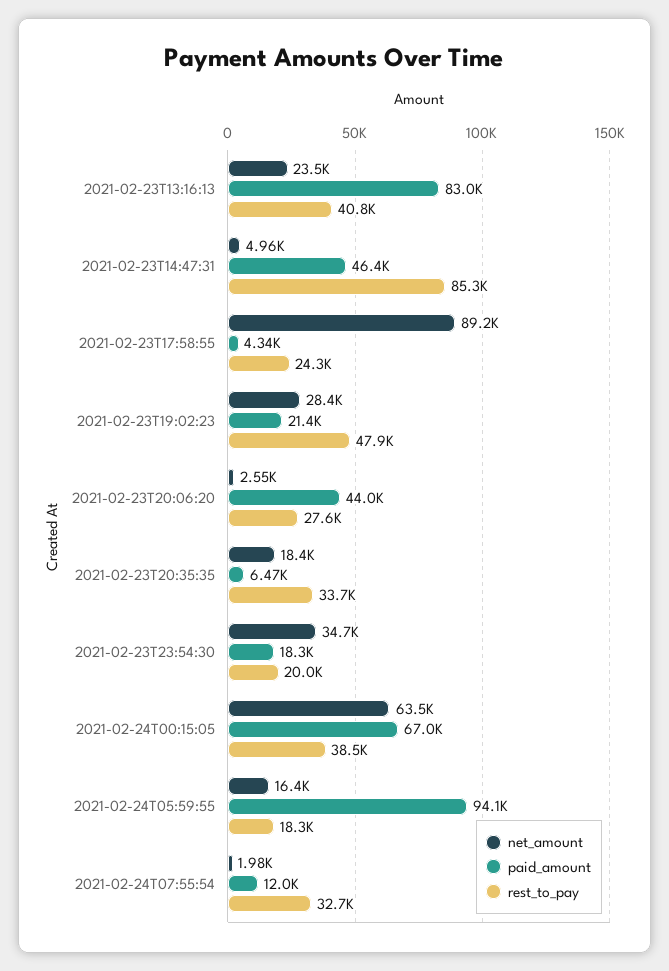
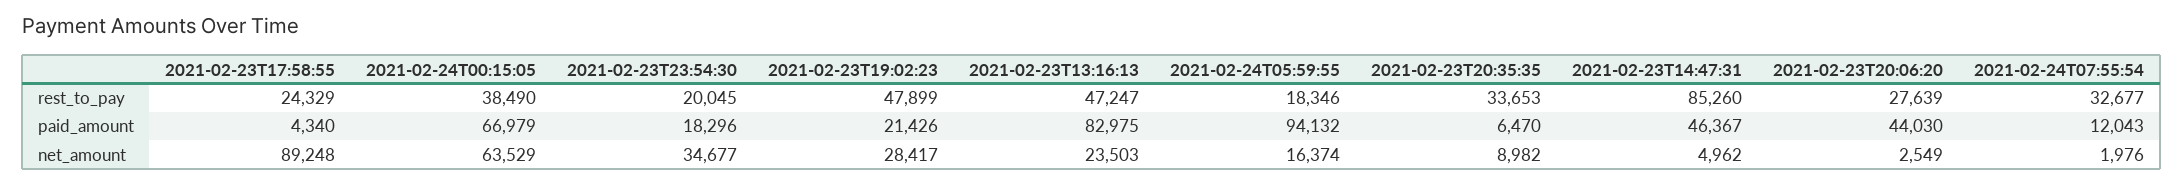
  {
    "net_amount": {
      "2021-02-23T13:16:13": 23503,
      "2021-02-23T14:47:31": 4962,
      "2021-02-23T17:58:55": 89248,
      "2021-02-23T19:02:23": 28417,
      "2021-02-23T20:06:20": 2549,
-     "2021-02-23T20:35:35": 18400,
+     "2021-02-23T20:35:35": 8982,
      "2021-02-23T23:54:30": 34677,
      "2021-02-24T00:15:05": 63529,
      "2021-02-24T05:59:55": 16374,
      "2021-02-24T07:55:54": 1976
    },
    "paid_amount": {
      "2021-02-23T13:16:13": 82975,
      "2021-02-23T14:47:31": 46367,
      "2021-02-23T17:58:55": 4340,
      "2021-02-23T19:02:23": 21426,
      "2021-02-23T20:06:20": 44030,
      "2021-02-23T20:35:35": 6470,
      "2021-02-23T23:54:30": 18296,
      "2021-02-24T00:15:05": 66979,
      "2021-02-24T05:59:55": 94132,
      "2021-02-24T07:55:54": 12043
    },
    "rest_to_pay": {
-     "2021-02-23T13:16:13": 40800,
+     "2021-02-23T13:16:13": 47247,
      "2021-02-23T14:47:31": 85260,
      "2021-02-23T17:58:55": 24329,
      "2021-02-23T19:02:23": 47899,
      "2021-02-23T20:06:20": 27639,
      "2021-02-23T20:35:35": 33653,
      "2021-02-23T23:54:30": 20045,
      "2021-02-24T00:15:05": 38490,
      "2021-02-24T05:59:55": 18346,
      "2021-02-24T07:55:54": 32677
    }
  }

